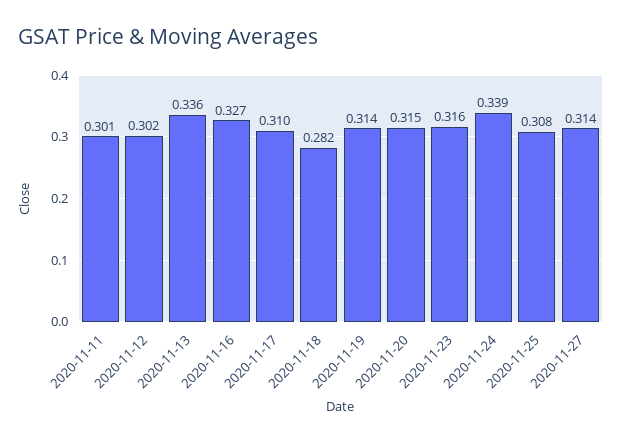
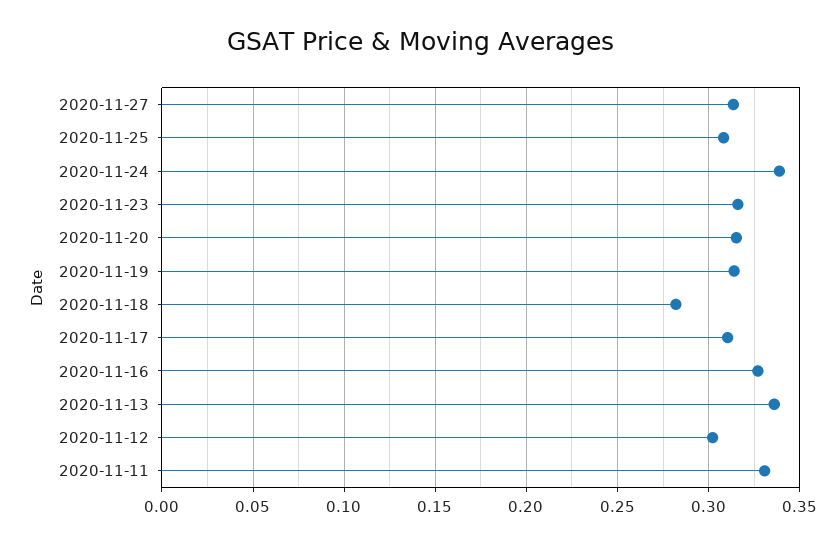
  {
-   "2020-11-11": 0.301,
+   "2020-11-11": 0.33,
    "2020-11-12": 0.302,
    "2020-11-13": 0.336,
    "2020-11-16": 0.327,
    "2020-11-17": 0.31,
    "2020-11-18": 0.282,
    "2020-11-19": 0.314,
    "2020-11-20": 0.315,
    "2020-11-23": 0.316,
    "2020-11-24": 0.339,
    "2020-11-25": 0.308,
    "2020-11-27": 0.314
  }

